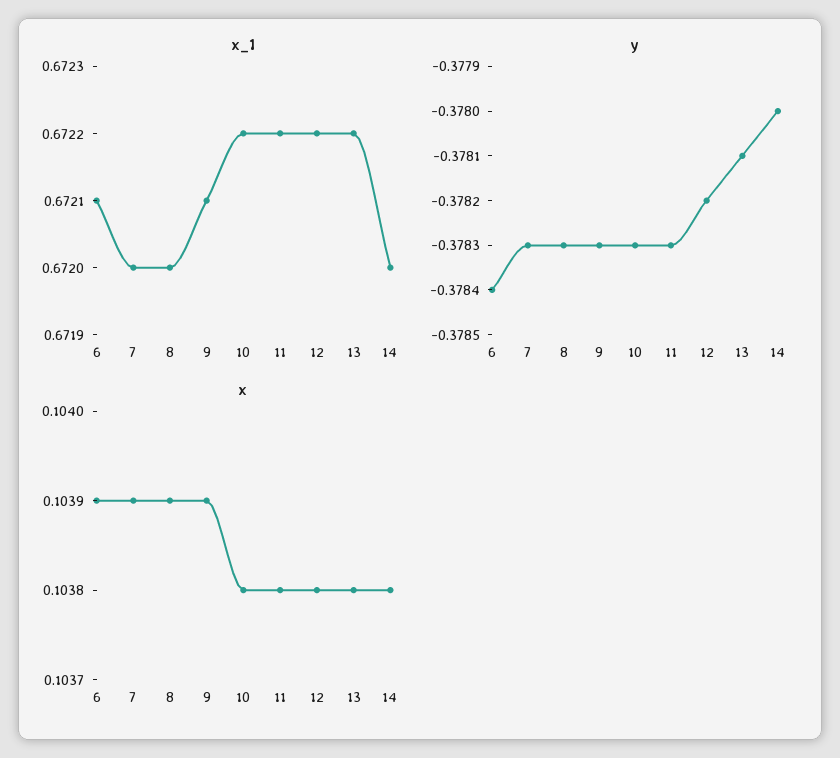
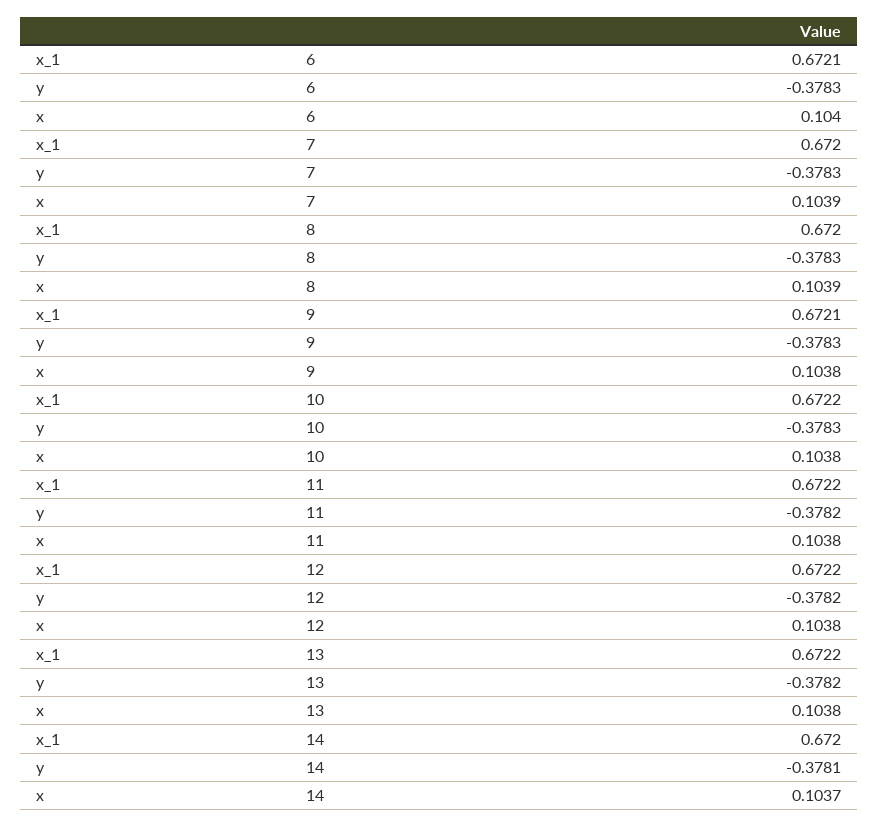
  {
    "x_1": {
      "6": 0.6721,
      "7": 0.672,
      "8": 0.672,
      "9": 0.6721,
      "10": 0.6722,
      "11": 0.6722,
      "12": 0.6722,
      "13": 0.6722,
      "14": 0.672
    },
    "y": {
-     "6": -0.3784,
+     "6": -0.3783,
      "7": -0.3783,
      "8": -0.3783,
      "9": -0.3783,
      "10": -0.3783,
-     "11": -0.3783,
+     "11": -0.3782,
      "12": -0.3782,
-     "13": -0.3781,
+     "13": -0.3782,
-     "14": -0.378
+     "14": -0.3781
    },
    "x": {
-     "6": 0.1039,
+     "6": 0.104,
      "7": 0.1039,
      "8": 0.1039,
-     "9": 0.1039,
+     "9": 0.1038,
      "10": 0.1038,
      "11": 0.1038,
      "12": 0.1038,
      "13": 0.1038,
-     "14": 0.1038
+     "14": 0.1037
    }
  }

